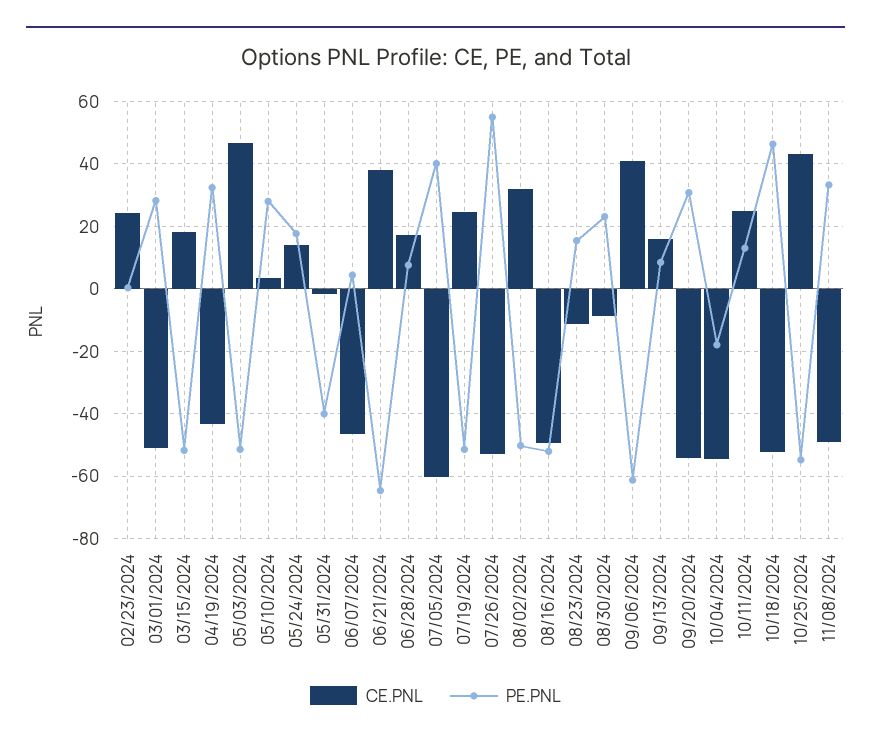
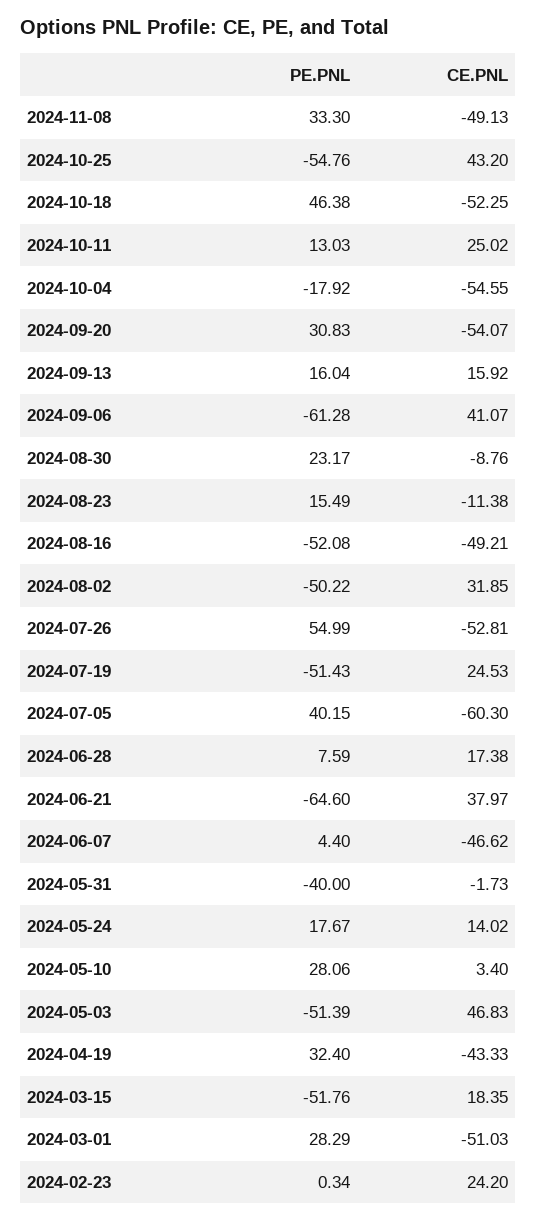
  {
    "CE.PNL": {
      "02/23/2024": 24.2,
      "03/01/2024": -51.03,
      "03/15/2024": 18.35,
      "04/19/2024": -43.33,
      "05/03/2024": 46.83,
      "05/10/2024": 3.4,
      "05/24/2024": 14.02,
      "05/31/2024": -1.73,
      "06/07/2024": -46.62,
      "06/21/2024": 37.97,
      "06/28/2024": 17.38,
      "07/05/2024": -60.3,
      "07/19/2024": 24.53,
      "07/26/2024": -52.81,
      "08/02/2024": 31.85,
      "08/16/2024": -49.21,
      "08/23/2024": -11.38,
      "08/30/2024": -8.76,
      "09/06/2024": 41.07,
      "09/13/2024": 15.92,
      "09/20/2024": -54.07,
      "10/04/2024": -54.55,
      "10/11/2024": 25.02,
      "10/18/2024": -52.25,
      "10/25/2024": 43.2,
      "11/08/2024": -49.13
    },
    "PE.PNL": {
      "02/23/2024": 0.34,
      "03/01/2024": 28.29,
      "03/15/2024": -51.76,
      "04/19/2024": 32.4,
      "05/03/2024": -51.39,
      "05/10/2024": 28.06,
      "05/24/2024": 17.67,
      "05/31/2024": -40,
      "06/07/2024": 4.4,
      "06/21/2024": -64.6,
      "06/28/2024": 7.59,
      "07/05/2024": 40.15,
      "07/19/2024": -51.43,
      "07/26/2024": 54.99,
      "08/02/2024": -50.22,
      "08/16/2024": -52.08,
      "08/23/2024": 15.49,
      "08/30/2024": 23.17,
      "09/06/2024": -61.28,
-     "09/13/2024": 8,
+     "09/13/2024": 16.04,
      "09/20/2024": 30.83,
      "10/04/2024": -17.92,
      "10/11/2024": 13.03,
      "10/18/2024": 46.38,
      "10/25/2024": -54.76,
      "11/08/2024": 33.3
    }
  }

